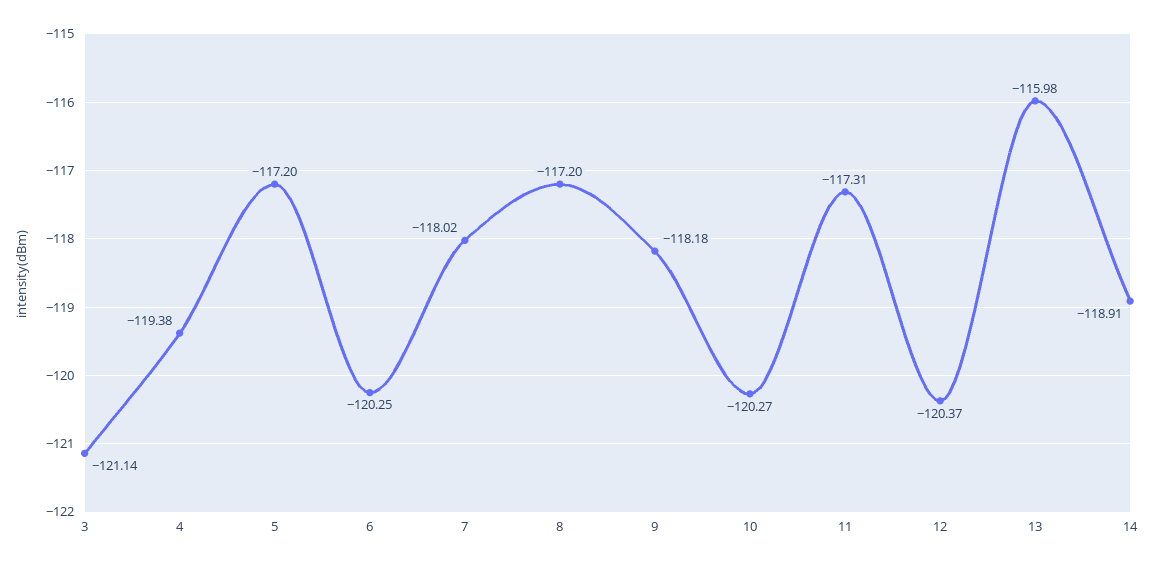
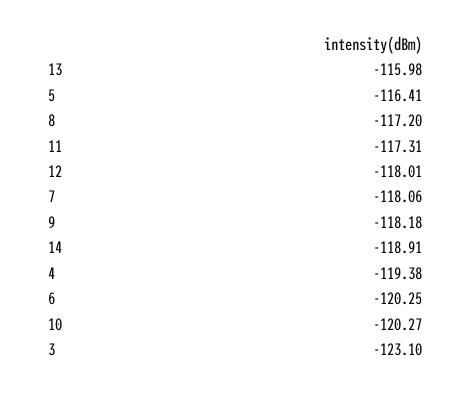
  {
-   "3": -121.14,
+   "3": -123.1,
    "4": -119.38,
-   "5": -117.2,
+   "5": -116.41,
    "6": -120.25,
-   "7": -118.02,
+   "7": -118.06,
    "8": -117.2,
    "9": -118.18,
    "10": -120.27,
    "11": -117.31,
-   "12": -120.37,
+   "12": -118.01,
    "13": -115.98,
    "14": -118.91
  }

